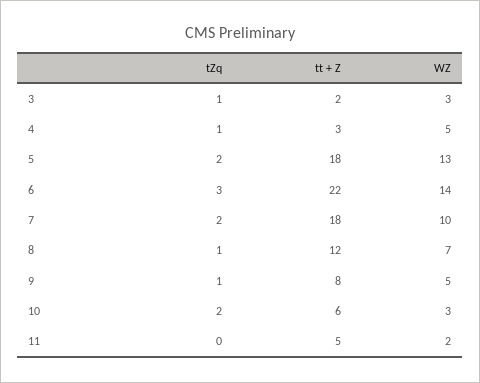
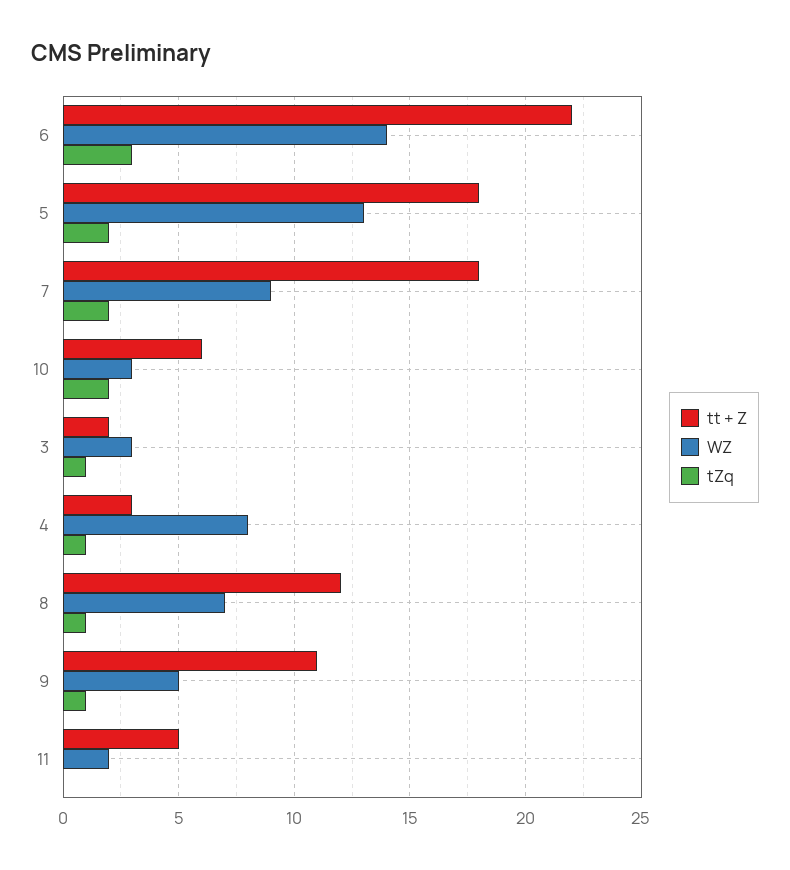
  {
    "tZq": {
      "3": 1,
      "4": 1,
      "5": 2,
      "6": 3,
      "7": 2,
      "8": 1,
      "9": 1,
      "10": 2,
      "11": 0
    },
    "tt + Z": {
      "3": 2,
      "4": 3,
      "5": 18,
      "6": 22,
      "7": 18,
      "8": 12,
-     "9": 8,
+     "9": 11,
      "10": 6,
      "11": 5
    },
    "WZ": {
      "3": 3,
-     "4": 5,
+     "4": 8,
      "5": 13,
      "6": 14,
-     "7": 10,
+     "7": 9,
      "8": 7,
      "9": 5,
      "10": 3,
      "11": 2
    }
  }

